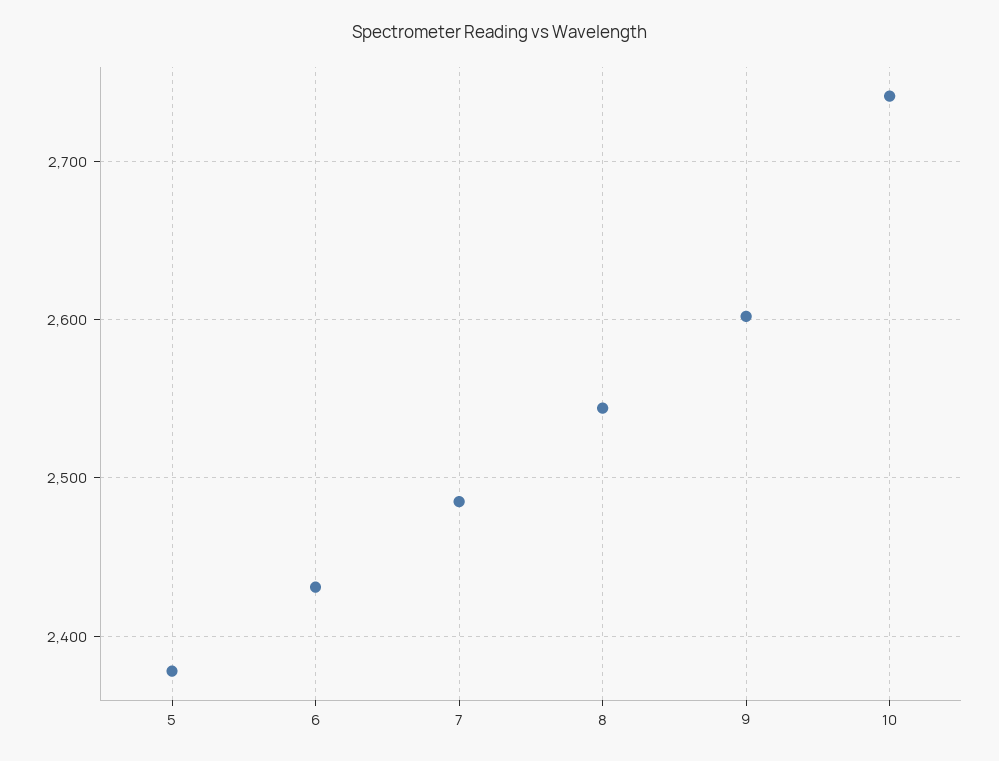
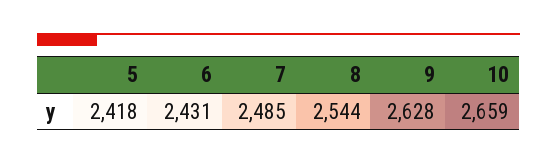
  {
-   "5": 2380,
+   "5": 2418,
    "6": 2431,
    "7": 2485,
    "8": 2544,
-   "9": 2600,
+   "9": 2628,
-   "10": 2740
+   "10": 2659
  }

